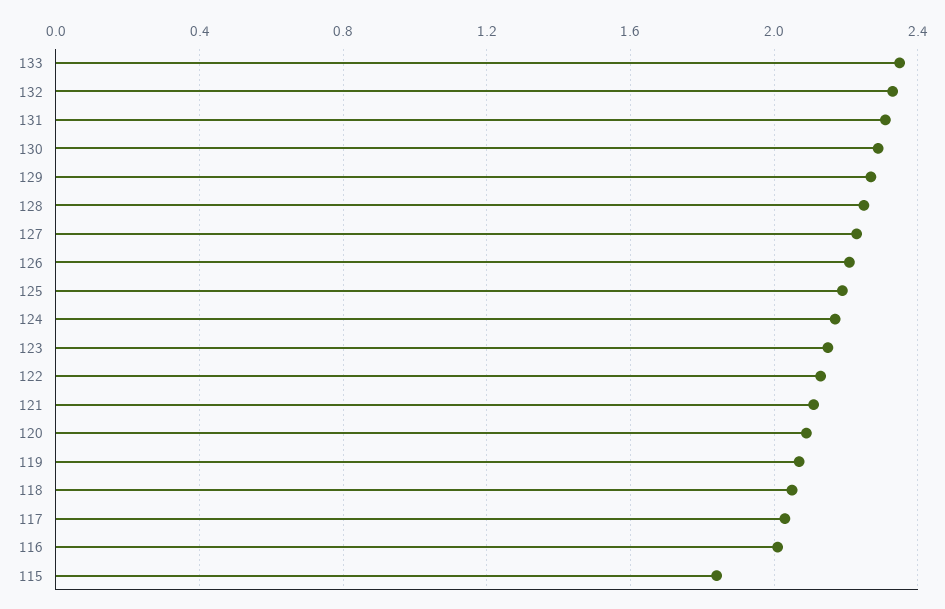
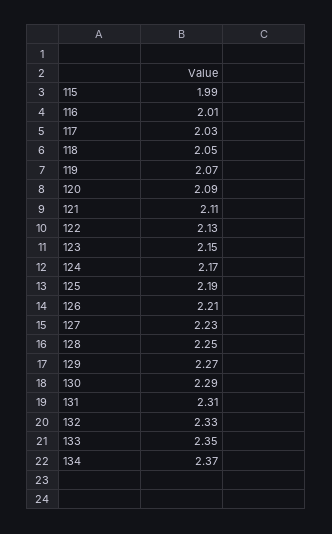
  {
    "133": 2.35,
    "132": 2.33,
    "131": 2.31,
    "130": 2.29,
    "129": 2.27,
    "128": 2.25,
    "127": 2.23,
    "126": 2.21,
    "125": 2.19,
    "124": 2.17,
    "123": 2.15,
    "122": 2.13,
    "121": 2.11,
    "120": 2.09,
    "119": 2.07,
    "118": 2.05,
    "117": 2.03,
    "116": 2.01,
-   "115": 1.85
+   "115": 1.99,
+   "134": 2.37
  }

